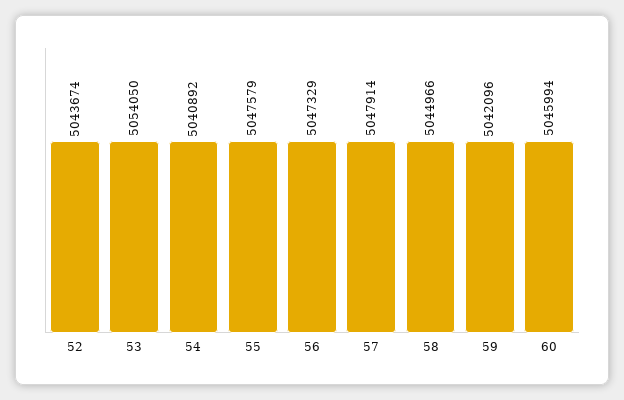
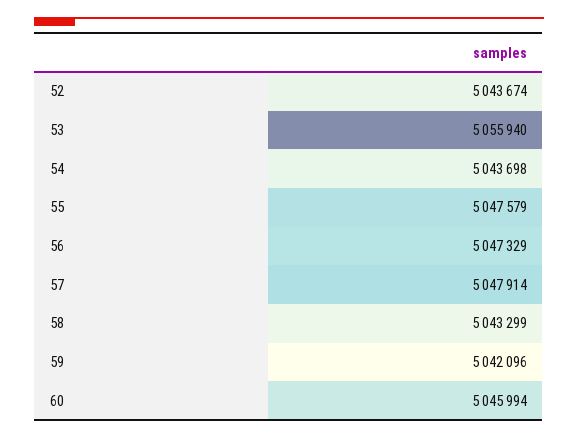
  {
    "52": 5043674,
-   "53": 5054050,
+   "53": 5055940,
-   "54": 5040892,
+   "54": 5043698,
    "55": 5047579,
    "56": 5047329,
    "57": 5047914,
-   "58": 5044966,
+   "58": 5043299,
    "59": 5042096,
    "60": 5045994
  }

